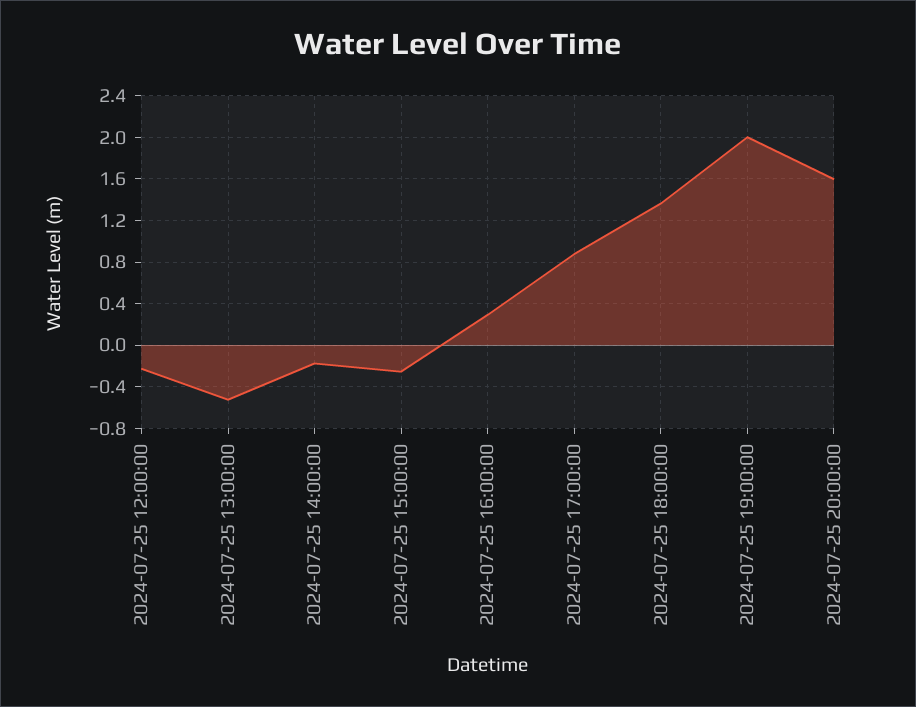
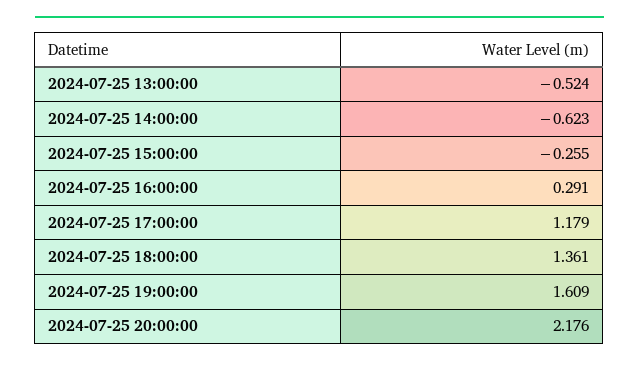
  {
-   "2024-07-25 12:00:00": -0.2,
    "2024-07-25 13:00:00": -0.524,
-   "2024-07-25 14:00:00": -0.2,
+   "2024-07-25 14:00:00": -0.623,
    "2024-07-25 15:00:00": -0.255,
    "2024-07-25 16:00:00": 0.291,
-   "2024-07-25 17:00:00": 0.9,
+   "2024-07-25 17:00:00": 1.179,
    "2024-07-25 18:00:00": 1.361,
-   "2024-07-25 19:00:00": 2,
+   "2024-07-25 19:00:00": 1.609,
-   "2024-07-25 20:00:00": 1.6
+   "2024-07-25 20:00:00": 2.176
  }

